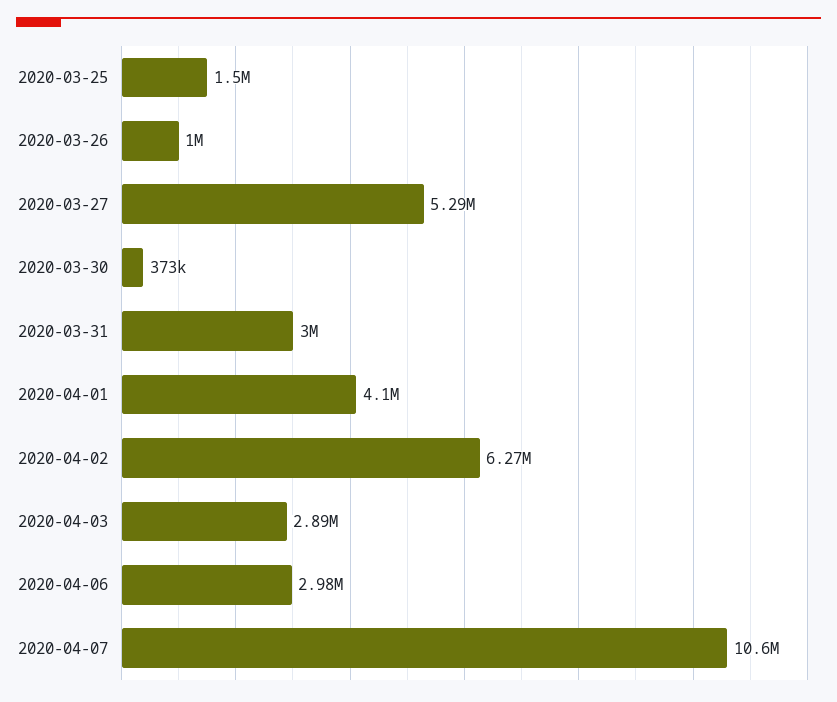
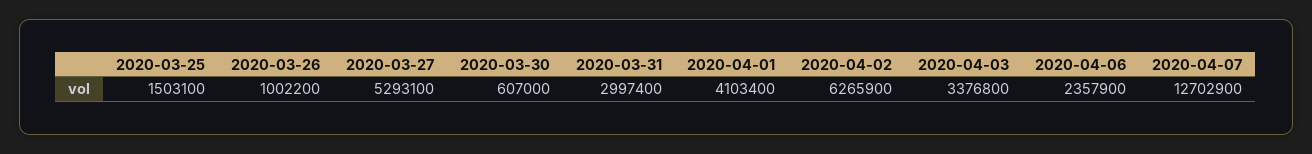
  {
    "2020-03-25": 1503100,
    "2020-03-26": 1002200,
    "2020-03-27": 5293100,
-   "2020-03-30": 373000,
+   "2020-03-30": 607000,
    "2020-03-31": 2997400,
    "2020-04-01": 4103400,
    "2020-04-02": 6265900,
-   "2020-04-03": 2890000,
+   "2020-04-03": 3376800,
-   "2020-04-06": 2980000,
+   "2020-04-06": 2357900,
-   "2020-04-07": 10600000
+   "2020-04-07": 12702900
  }

